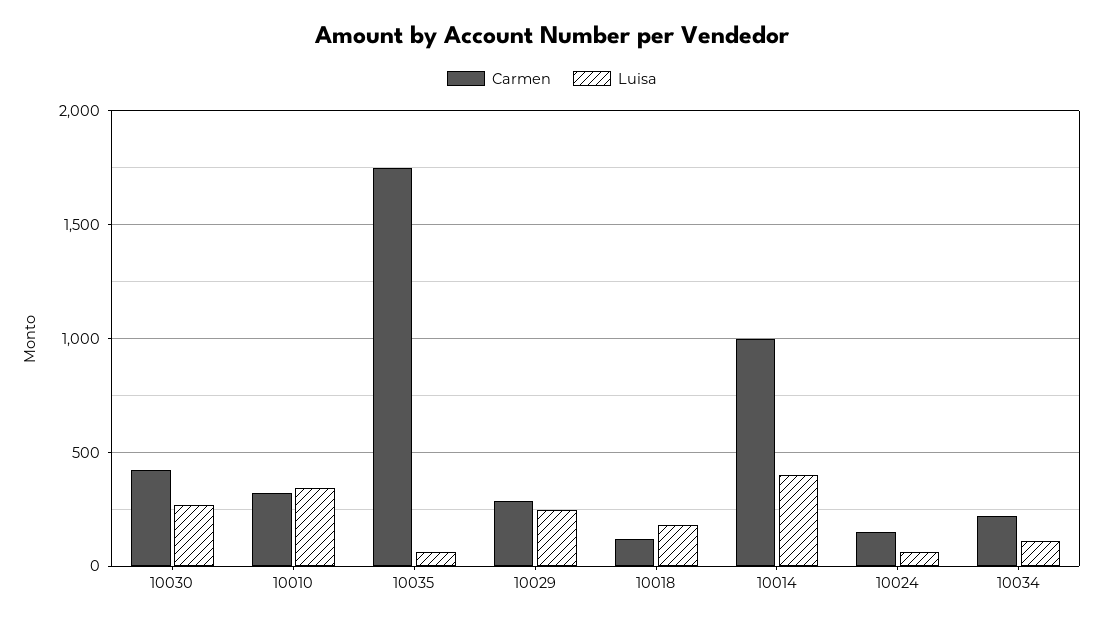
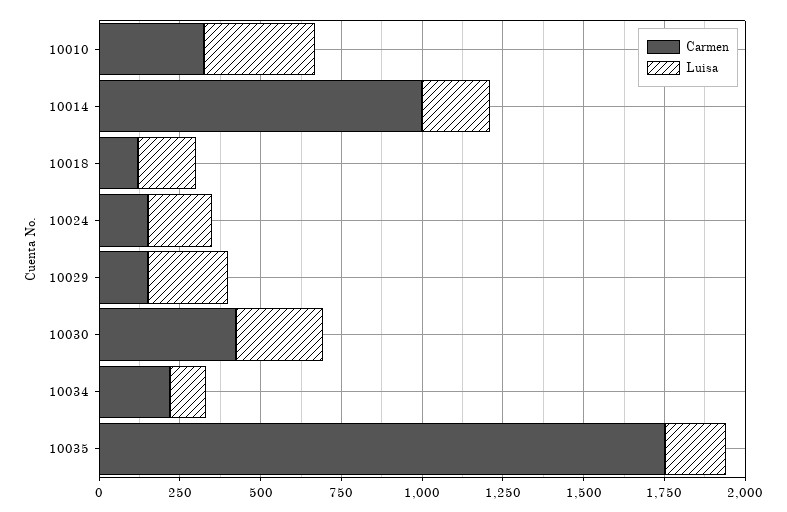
  {
    "Carmen": {
      "10030": 400,
      "10010": 300,
      "10035": 1750,
-     "10029": 300,
+     "10029": 150,
      "10018": 100,
      "10014": 1000,
      "10024": 150,
      "10034": 200
    },
    "Luisa": {
      "10030": 250,
      "10010": 350,
-     "10035": 50,
+     "10035": 200,
      "10029": 250,
      "10018": 200,
-     "10014": 400,
+     "10014": 200,
-     "10024": 50,
+     "10024": 200,
      "10034": 100
    }
  }

